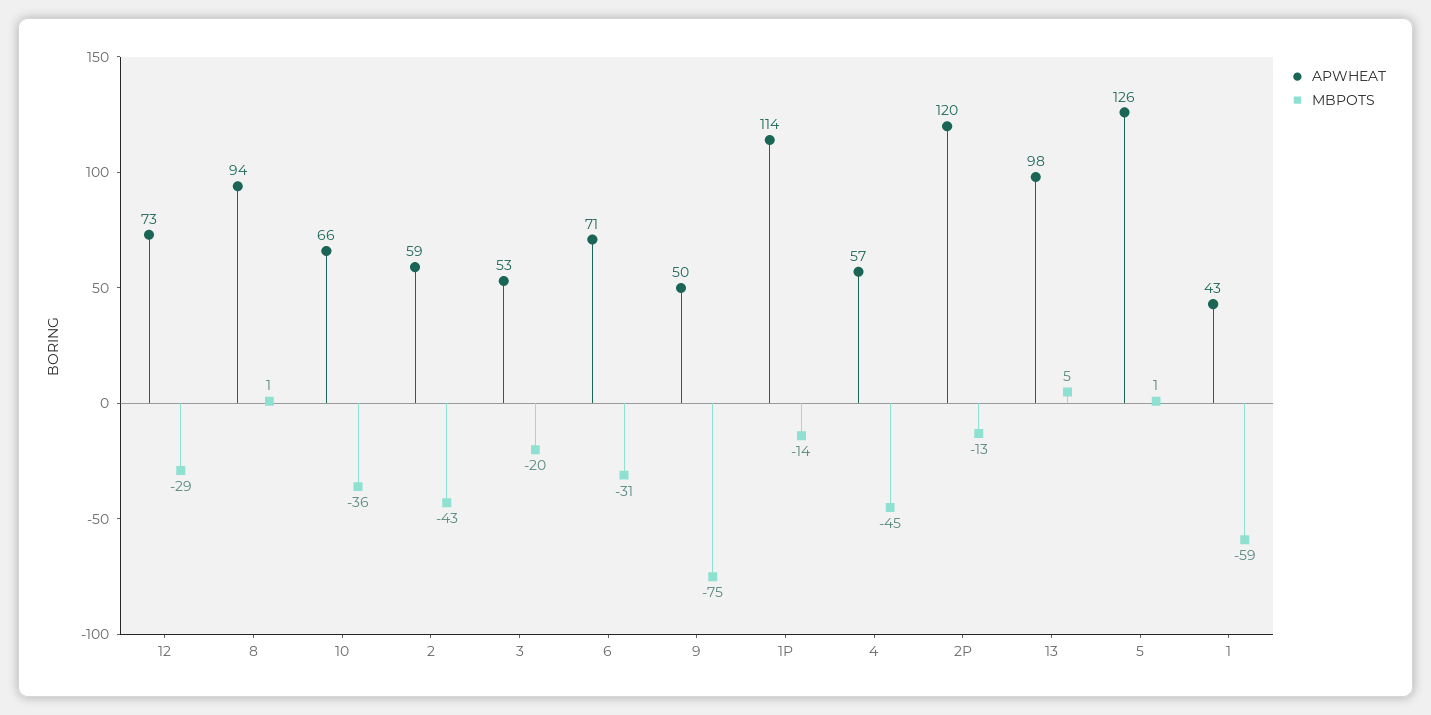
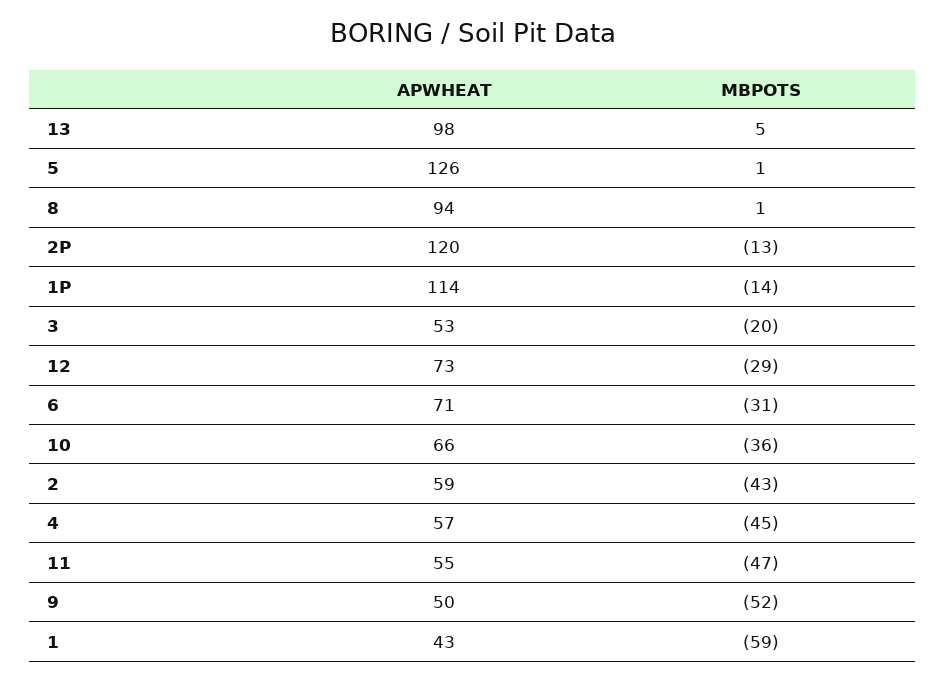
  {
    "APWHEAT": {
      "12": 73,
      "8": 94,
      "10": 66,
      "2": 59,
      "3": 53,
      "6": 71,
      "9": 50,
      "1P": 114,
      "4": 57,
      "2P": 120,
      "13": 98,
      "5": 126,
-     "1": 43
+     "1": 43,
+     "11": 55
    },
    "MBPOTS": {
      "12": -29,
      "8": 1,
      "10": -36,
      "2": -43,
      "3": -20,
      "6": -31,
-     "9": -75,
+     "9": -52,
      "1P": -14,
      "4": -45,
      "2P": -13,
      "13": 5,
      "5": 1,
-     "1": -59
+     "1": -59,
+     "11": -47
    }
  }

